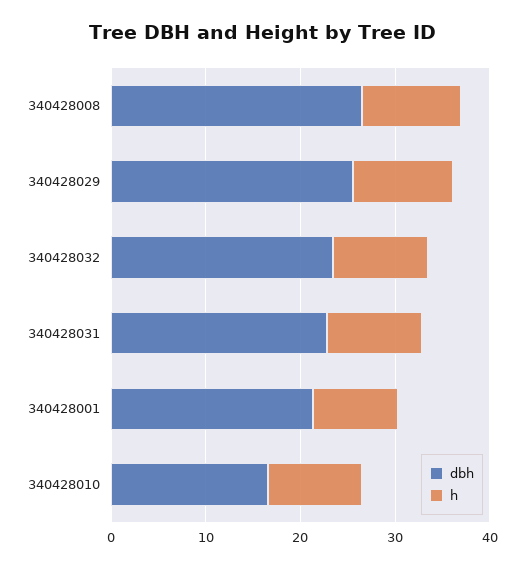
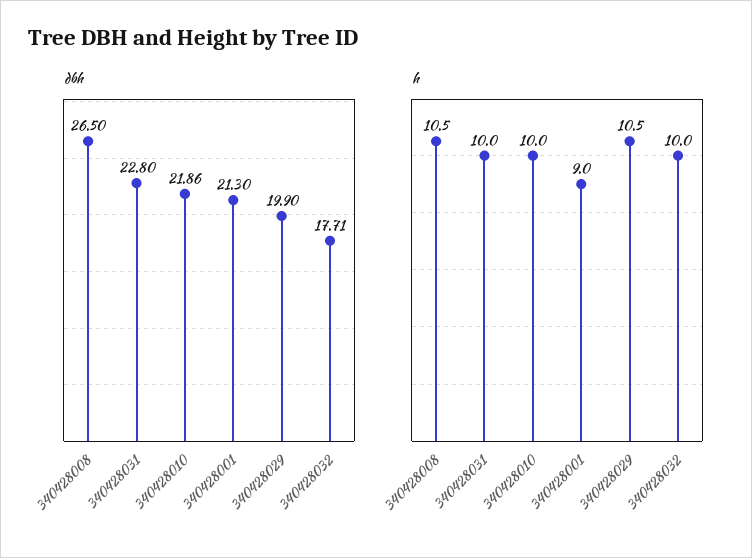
  {
    "dbh": {
      "340428008": 26.5,
-     "340428029": 26,
+     "340428029": 19.9,
-     "340428032": 24,
+     "340428032": 17.71,
      "340428031": 22.8,
      "340428001": 21.3,
-     "340428010": 16
+     "340428010": 21.86
    },
    "h": {
      "340428008": 10.5,
      "340428029": 10.5,
      "340428032": 10,
      "340428031": 10,
      "340428001": 9,
      "340428010": 10
    }
  }

